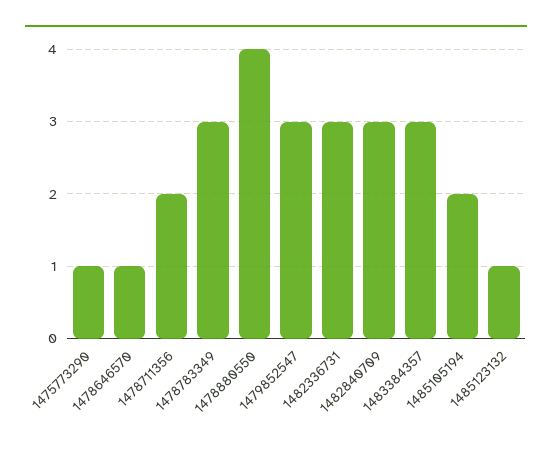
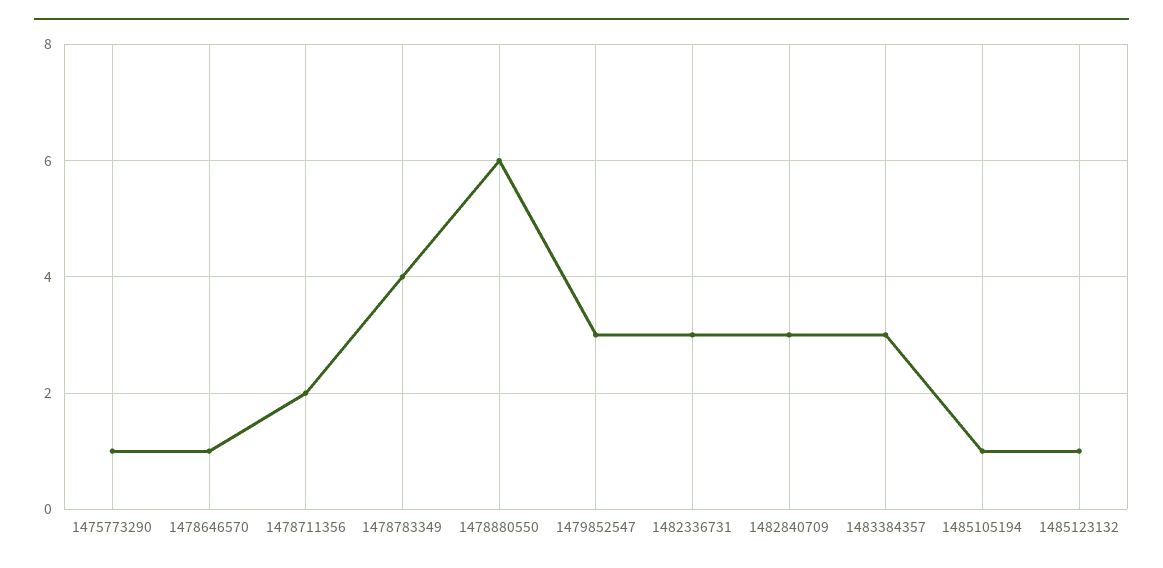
  {
    "1475773290": 1,
    "1478646570": 1,
    "1478711356": 2,
-   "1478783349": 3,
+   "1478783349": 4,
-   "1478880550": 4,
+   "1478880550": 6,
    "1479852547": 3,
    "1482336731": 3,
    "1482840709": 3,
    "1483384357": 3,
-   "1485105194": 2,
+   "1485105194": 1,
    "1485123132": 1
  }

